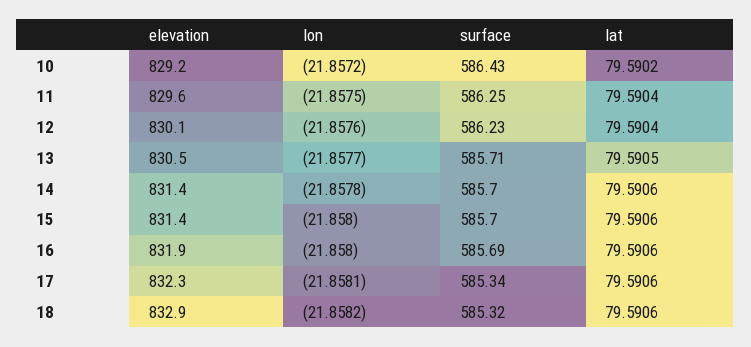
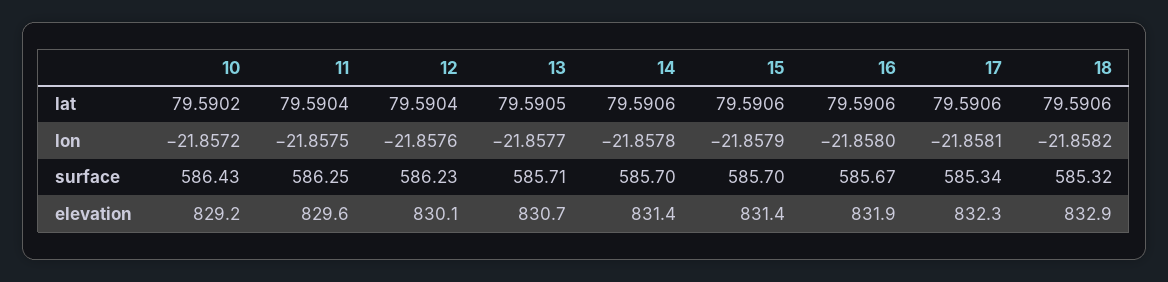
  {
    "elevation": {
      "10": 829.2,
      "11": 829.6,
      "12": 830.1,
-     "13": 830.5,
+     "13": 830.7,
      "14": 831.4,
      "15": 831.4,
      "16": 831.9,
      "17": 832.3,
      "18": 832.9
    },
    "lon": {
      "10": -21.8572,
      "11": -21.8575,
      "12": -21.8576,
      "13": -21.8577,
      "14": -21.8578,
-     "15": -21.858,
+     "15": -21.8579,
      "16": -21.858,
      "17": -21.8581,
      "18": -21.8582
    },
    "surface": {
      "10": 586.43,
      "11": 586.25,
      "12": 586.23,
      "13": 585.71,
      "14": 585.7,
      "15": 585.7,
-     "16": 585.69,
+     "16": 585.67,
      "17": 585.34,
      "18": 585.32
    },
    "lat": {
      "10": 79.5902,
      "11": 79.5904,
      "12": 79.5904,
      "13": 79.5905,
      "14": 79.5906,
      "15": 79.5906,
      "16": 79.5906,
      "17": 79.5906,
      "18": 79.5906
    }
  }

